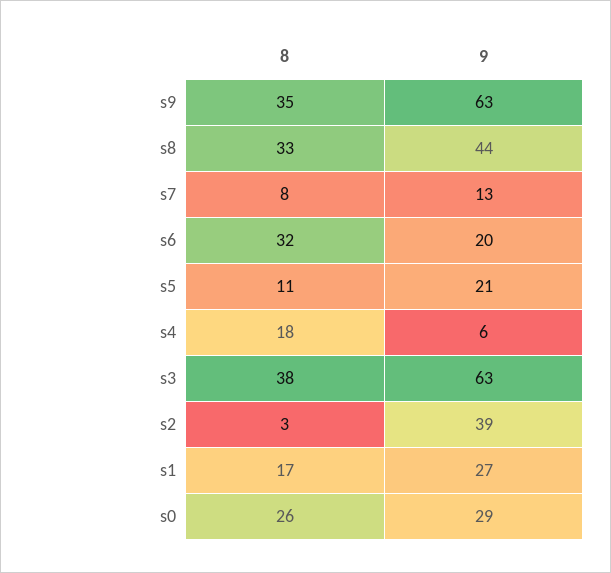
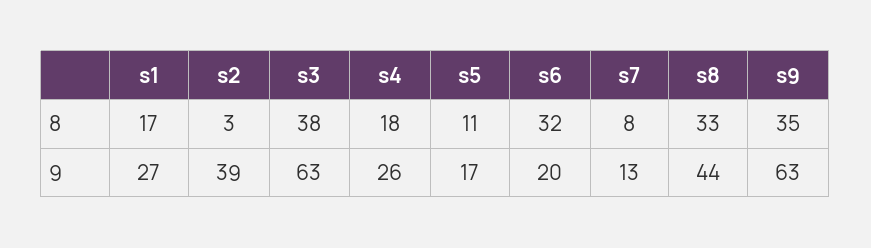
  {
    "8": {
      "s9": 35,
      "s8": 33,
      "s7": 8,
      "s6": 32,
      "s5": 11,
      "s4": 18,
      "s3": 38,
      "s2": 3,
-     "s1": 17,
+     "s1": 17
-     "s0": 26
    },
    "9": {
      "s9": 63,
      "s8": 44,
      "s7": 13,
      "s6": 20,
-     "s5": 21,
+     "s5": 17,
-     "s4": 6,
+     "s4": 26,
      "s3": 63,
      "s2": 39,
-     "s1": 27,
+     "s1": 27
-     "s0": 29
    }
  }

